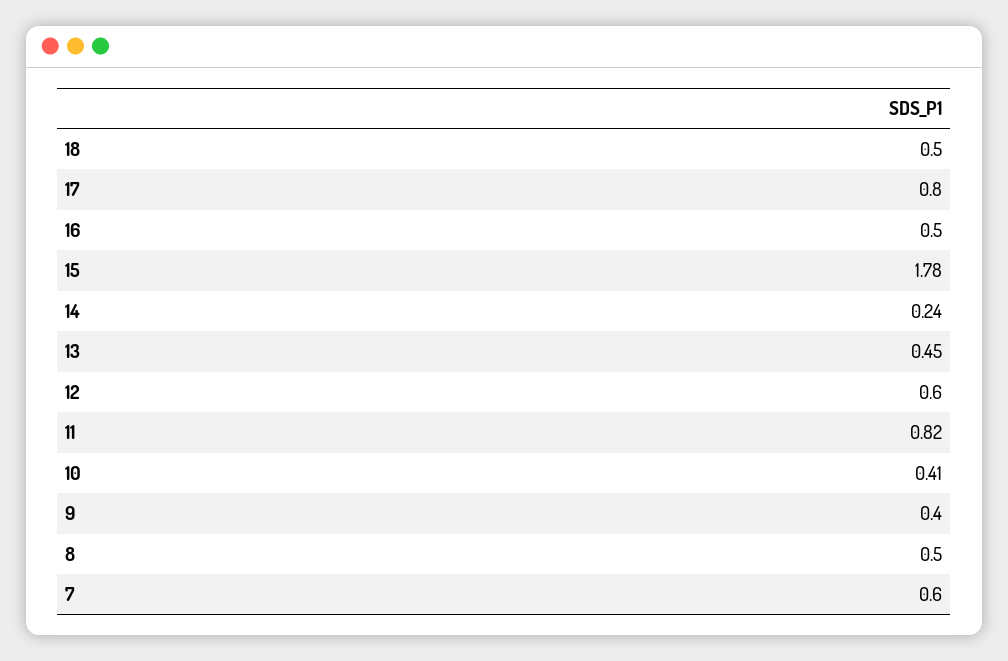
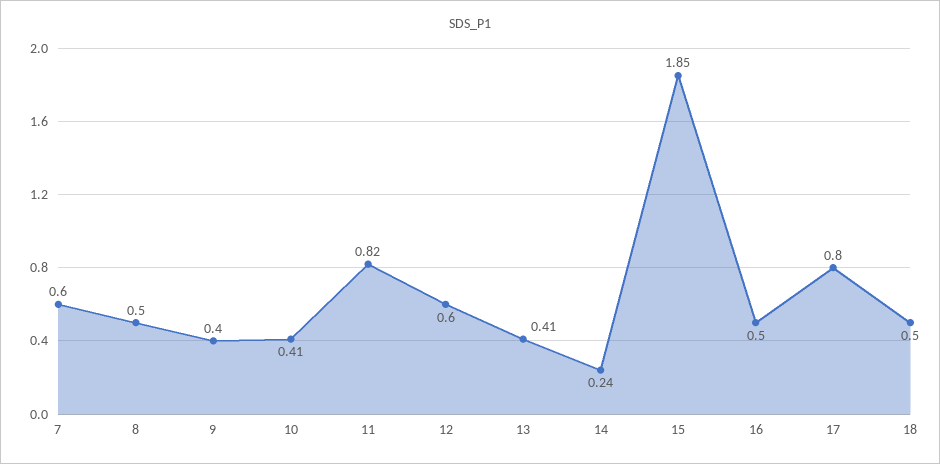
  {
    "18": 0.5,
    "17": 0.8,
    "16": 0.5,
-   "15": 1.78,
+   "15": 1.85,
    "14": 0.24,
-   "13": 0.45,
+   "13": 0.41,
    "12": 0.6,
    "11": 0.82,
    "10": 0.41,
    "9": 0.4,
    "8": 0.5,
    "7": 0.6
  }

